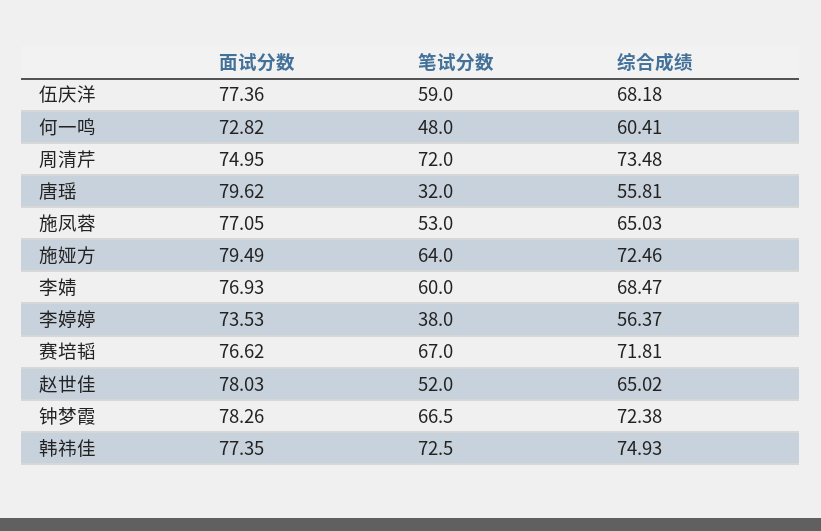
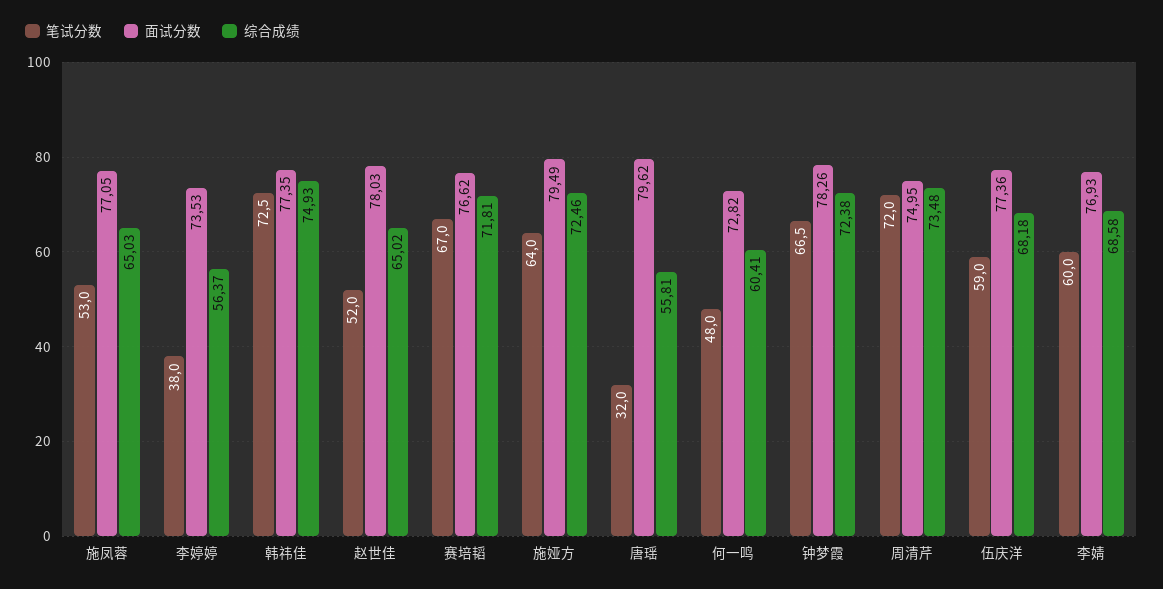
  {
    "面试分数": {
      "伍庆洋": 77.36,
      "何一鸣": 72.82,
      "周清芹": 74.95,
      "唐瑶": 79.62,
      "施凤蓉": 77.05,
      "施娅方": 79.49,
      "李婧": 76.93,
      "李婷婷": 73.53,
      "赛培韬": 76.62,
      "赵世佳": 78.03,
      "钟梦霞": 78.26,
      "韩祎佳": 77.35
    },
    "笔试分数": {
      "伍庆洋": 59,
      "何一鸣": 48,
      "周清芹": 72,
      "唐瑶": 32,
      "施凤蓉": 53,
      "施娅方": 64,
      "李婧": 60,
      "李婷婷": 38,
      "赛培韬": 67,
      "赵世佳": 52,
      "钟梦霞": 66.5,
      "韩祎佳": 72.5
    },
    "综合成绩": {
      "伍庆洋": 68.18,
      "何一鸣": 60.41,
      "周清芹": 73.48,
      "唐瑶": 55.81,
      "施凤蓉": 65.03,
      "施娅方": 72.46,
-     "李婧": 68.47,
+     "李婧": 68.58,
      "李婷婷": 56.37,
      "赛培韬": 71.81,
      "赵世佳": 65.02,
      "钟梦霞": 72.38,
      "韩祎佳": 74.93
    }
  }

